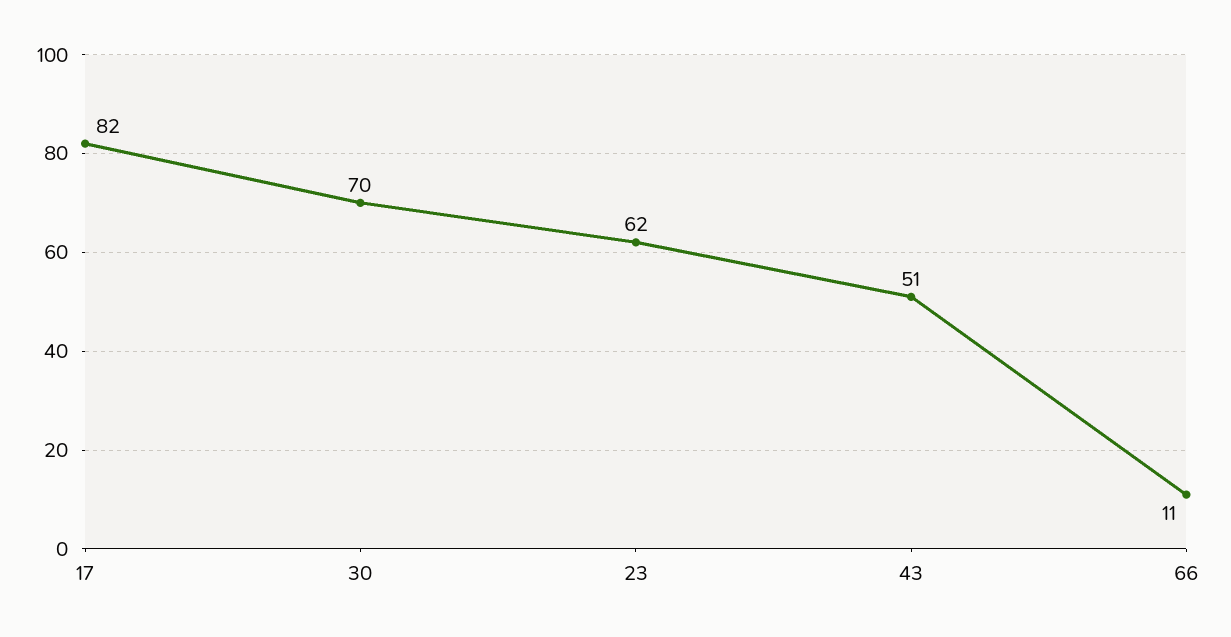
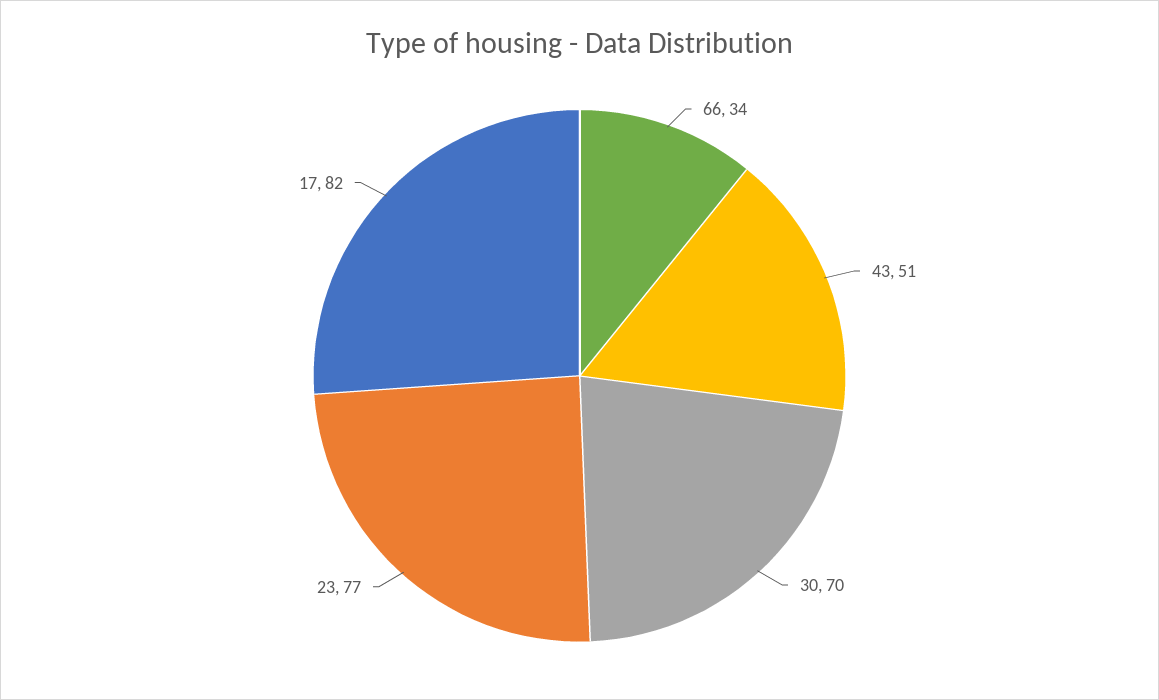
  {
    "17": 82,
    "30": 70,
-   "23": 62,
+   "23": 77,
    "43": 51,
-   "66": 11
+   "66": 34
  }

